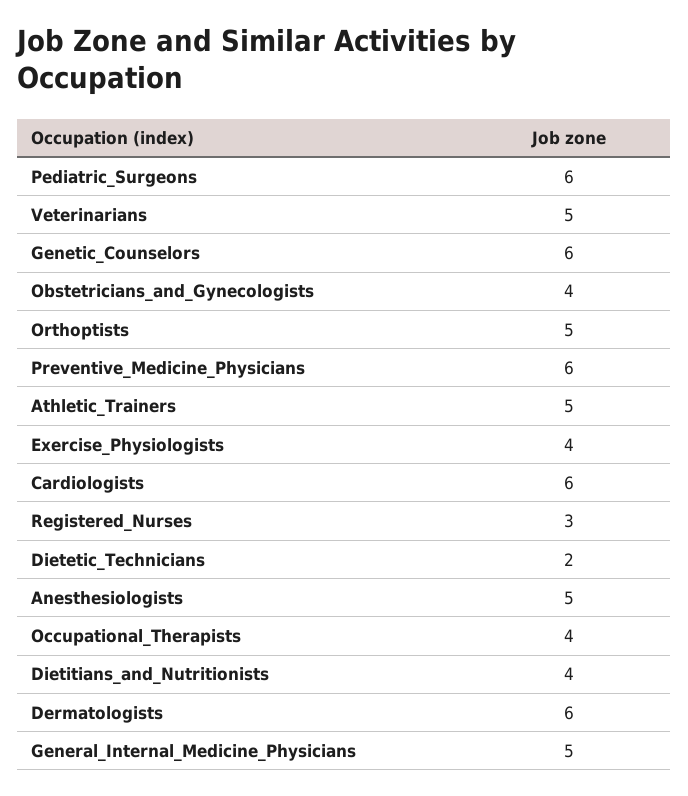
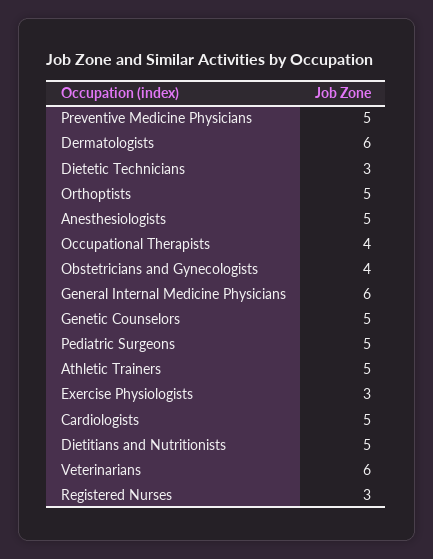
  {
-   "Pediatric_Surgeons": 6,
+   "Pediatric_Surgeons": 5,
-   "Veterinarians": 5,
+   "Veterinarians": 6,
-   "Genetic_Counselors": 6,
+   "Genetic_Counselors": 5,
    "Obstetricians_and_Gynecologists": 4,
    "Orthoptists": 5,
-   "Preventive_Medicine_Physicians": 6,
+   "Preventive_Medicine_Physicians": 5,
    "Athletic_Trainers": 5,
-   "Exercise_Physiologists": 4,
+   "Exercise_Physiologists": 3,
-   "Cardiologists": 6,
+   "Cardiologists": 5,
    "Registered_Nurses": 3,
-   "Dietetic_Technicians": 2,
+   "Dietetic_Technicians": 3,
    "Anesthesiologists": 5,
    "Occupational_Therapists": 4,
-   "Dietitians_and_Nutritionists": 4,
+   "Dietitians_and_Nutritionists": 5,
    "Dermatologists": 6,
-   "General_Internal_Medicine_Physicians": 5
+   "General_Internal_Medicine_Physicians": 6
  }

